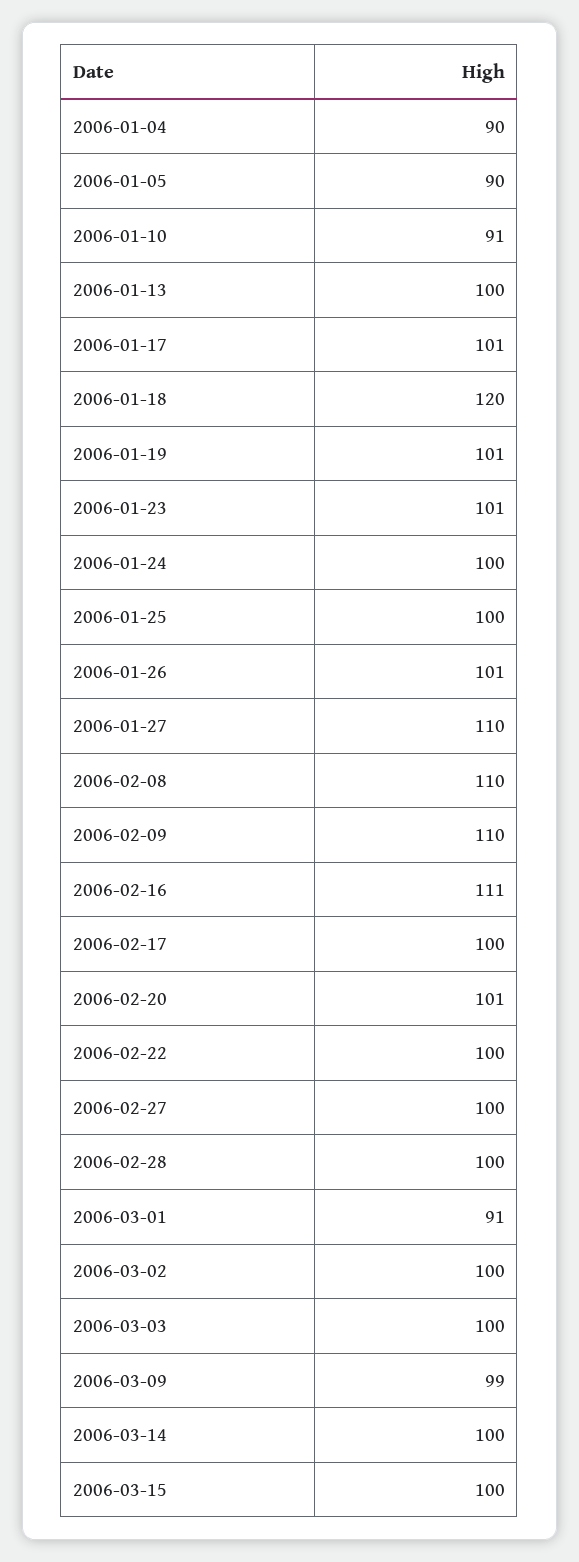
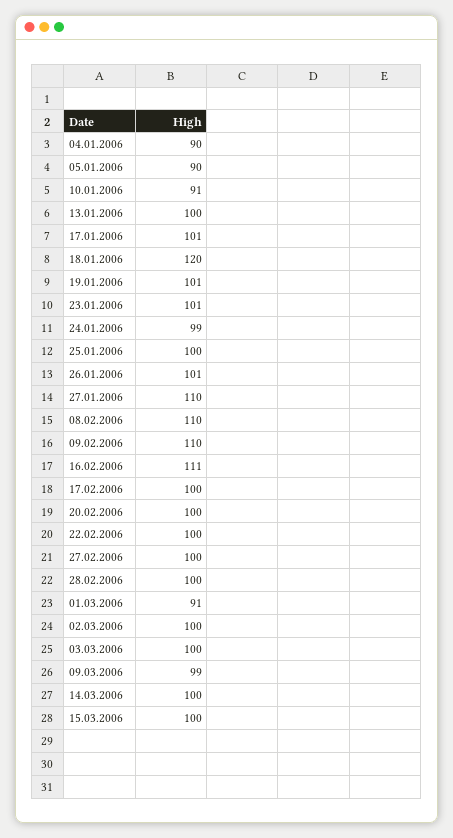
  {
    "2006-01-04": 90,
    "2006-01-05": 90,
    "2006-01-10": 91,
    "2006-01-13": 100,
    "2006-01-17": 101,
    "2006-01-18": 120,
    "2006-01-19": 101,
    "2006-01-23": 101,
-   "2006-01-24": 100,
+   "2006-01-24": 99,
    "2006-01-25": 100,
    "2006-01-26": 101,
    "2006-01-27": 110,
    "2006-02-08": 110,
    "2006-02-09": 110,
    "2006-02-16": 111,
    "2006-02-17": 100,
-   "2006-02-20": 101,
+   "2006-02-20": 100,
    "2006-02-22": 100,
    "2006-02-27": 100,
    "2006-02-28": 100,
    "2006-03-01": 91,
    "2006-03-02": 100,
    "2006-03-03": 100,
    "2006-03-09": 99,
    "2006-03-14": 100,
    "2006-03-15": 100
  }

